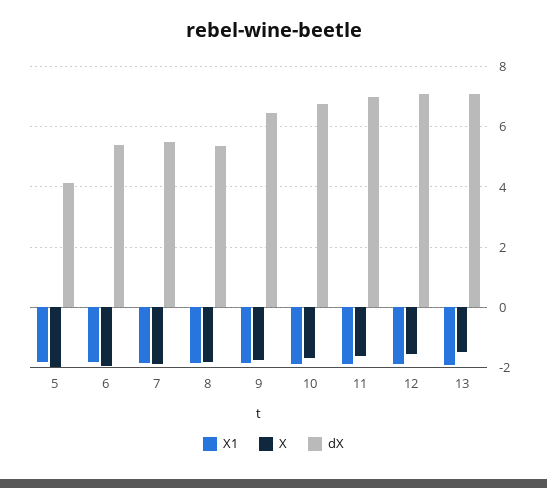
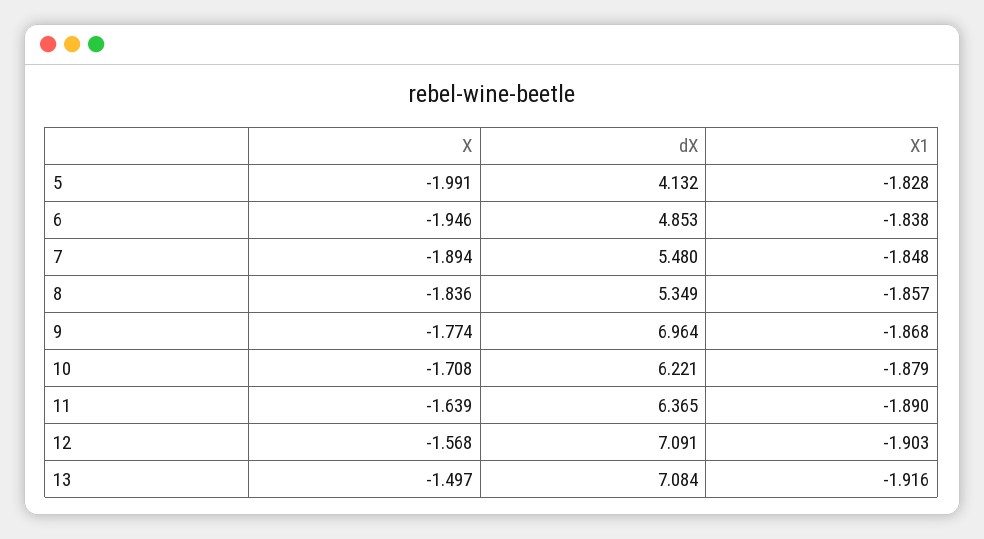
  {
    "X1": {
      "5": -1.828,
      "6": -1.838,
      "7": -1.848,
      "8": -1.857,
      "9": -1.868,
      "10": -1.879,
      "11": -1.89,
      "12": -1.903,
      "13": -1.916
    },
    "X": {
      "5": -1.991,
      "6": -1.946,
      "7": -1.894,
      "8": -1.836,
      "9": -1.774,
      "10": -1.708,
      "11": -1.639,
      "12": -1.568,
      "13": -1.497
    },
    "dX": {
      "5": 4.132,
-     "6": 5.4,
+     "6": 4.853,
      "7": 5.48,
      "8": 5.349,
-     "9": 6.4,
+     "9": 6.964,
-     "10": 6.8,
+     "10": 6.221,
-     "11": 7,
+     "11": 6.365,
      "12": 7.091,
      "13": 7.084
    }
  }

